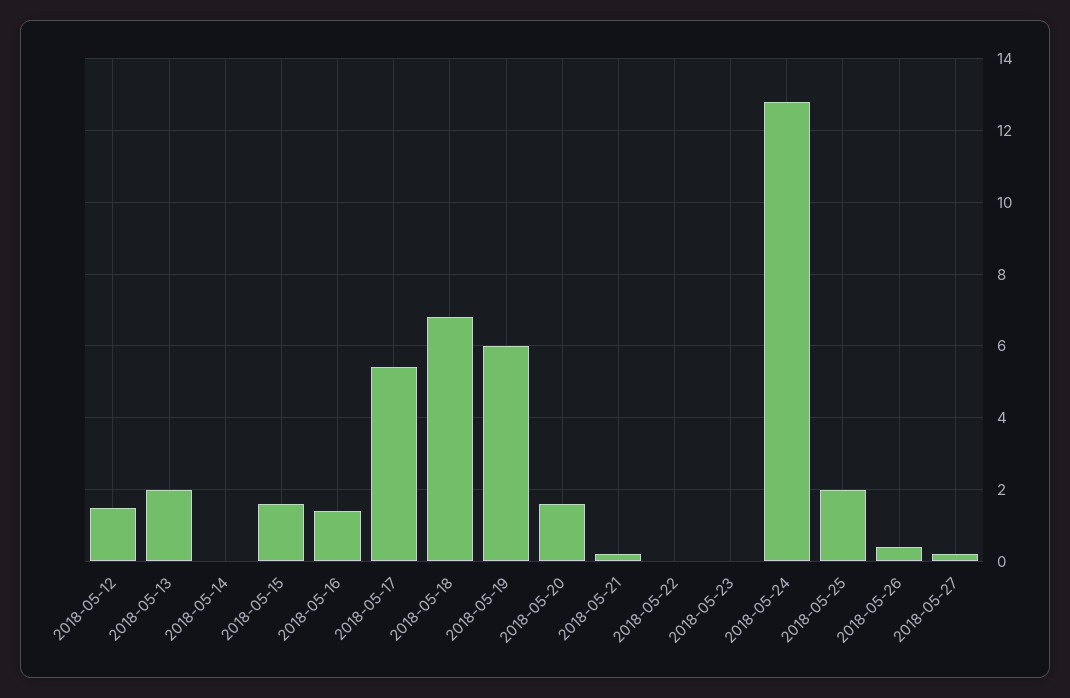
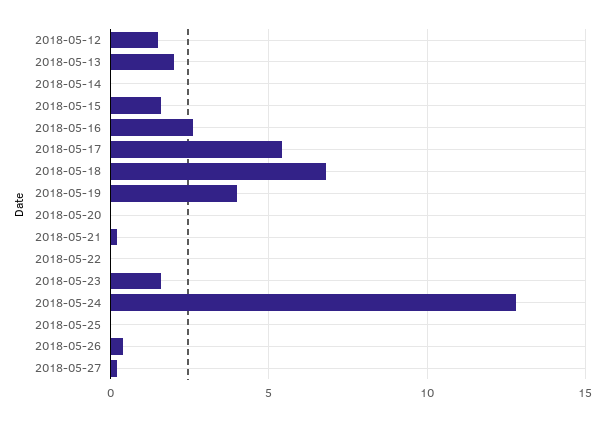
  {
    "2018-05-12": 1.5,
    "2018-05-13": 2,
    "2018-05-14": 0,
    "2018-05-15": 1.5,
-   "2018-05-16": 1.5,
+   "2018-05-16": 2.5,
    "2018-05-17": 5.5,
    "2018-05-18": 7,
-   "2018-05-19": 6,
+   "2018-05-19": 4,
-   "2018-05-20": 1.5,
+   "2018-05-20": 0,
    "2018-05-21": 0,
    "2018-05-22": 0,
-   "2018-05-23": 0,
+   "2018-05-23": 1.5,
    "2018-05-24": 13,
-   "2018-05-25": 2,
+   "2018-05-25": 0,
    "2018-05-26": 0.5,
    "2018-05-27": 0
  }

